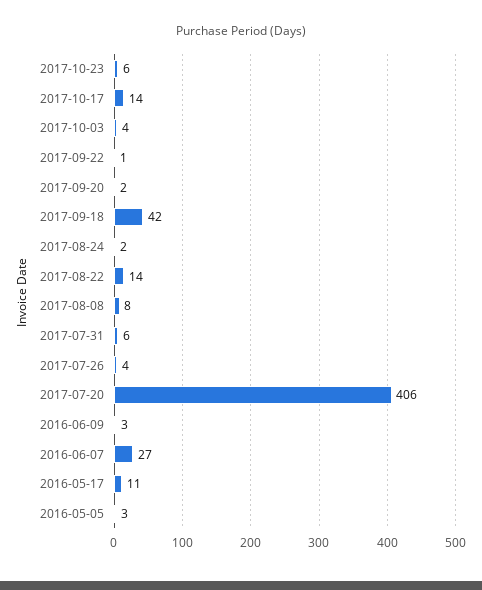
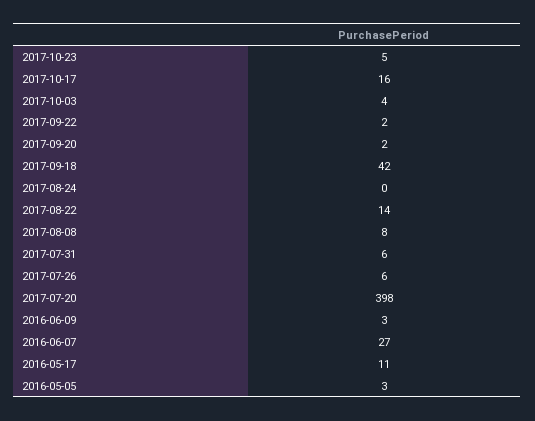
  {
-   "2017-10-23": 6,
+   "2017-10-23": 5,
-   "2017-10-17": 14,
+   "2017-10-17": 16,
    "2017-10-03": 4,
-   "2017-09-22": 1,
+   "2017-09-22": 2,
    "2017-09-20": 2,
    "2017-09-18": 42,
-   "2017-08-24": 2,
+   "2017-08-24": 0,
    "2017-08-22": 14,
    "2017-08-08": 8,
    "2017-07-31": 6,
-   "2017-07-26": 4,
+   "2017-07-26": 6,
-   "2017-07-20": 406,
+   "2017-07-20": 398,
    "2016-06-09": 3,
    "2016-06-07": 27,
    "2016-05-17": 11,
    "2016-05-05": 3
  }

